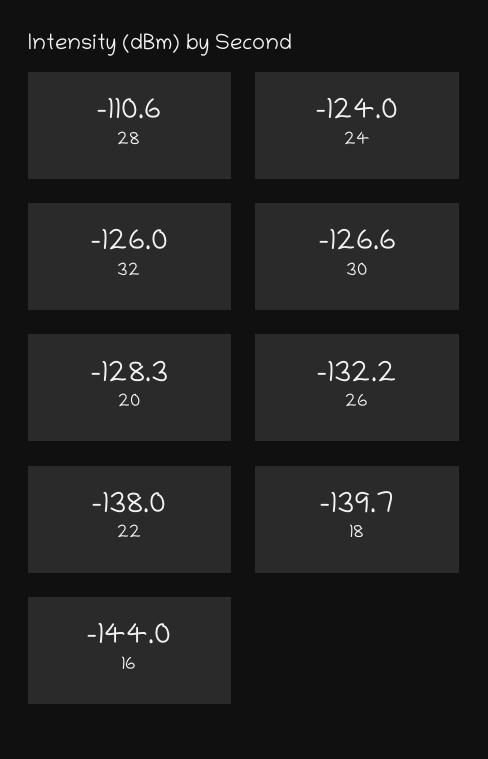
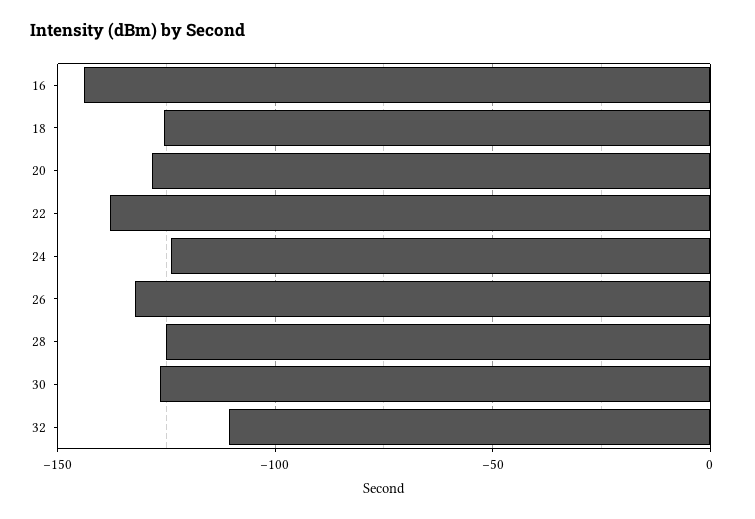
  {
-   "28": -110.6,
+   "28": -125,
    "24": -124,
-   "32": -126,
+   "32": -110,
    "30": -126.6,
    "20": -128.3,
    "26": -132.2,
    "22": -138,
-   "18": -139.7,
+   "18": -125,
    "16": -144
  }

